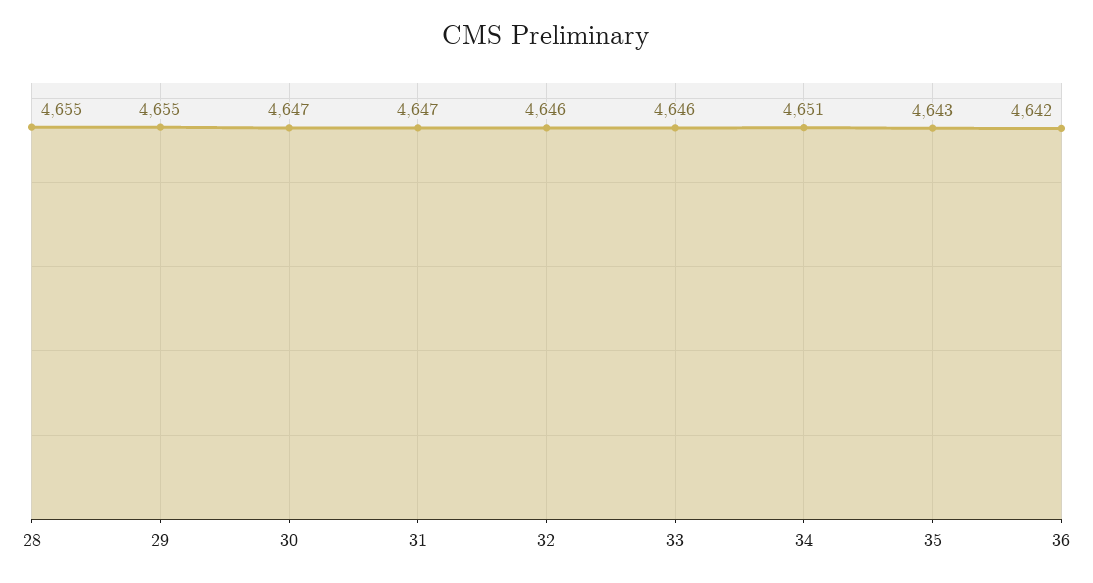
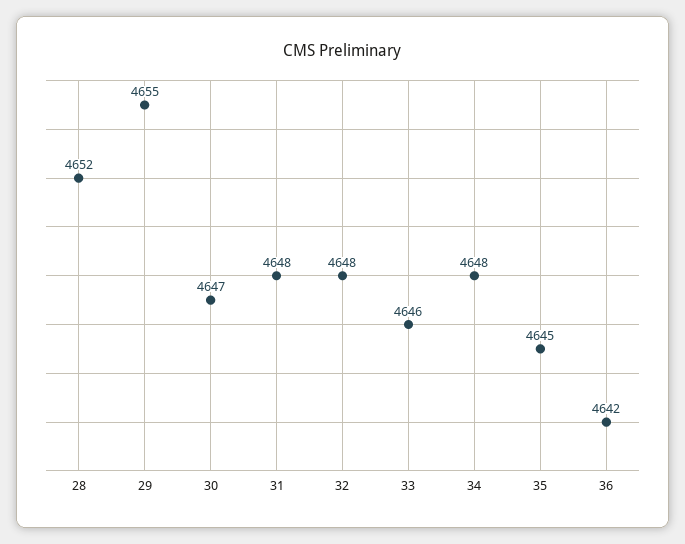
  {
-   "28": 4655,
+   "28": 4652,
    "29": 4655,
    "30": 4647,
-   "31": 4647,
+   "31": 4648,
-   "32": 4646,
+   "32": 4648,
    "33": 4646,
-   "34": 4651,
+   "34": 4648,
-   "35": 4643,
+   "35": 4645,
    "36": 4642
  }

